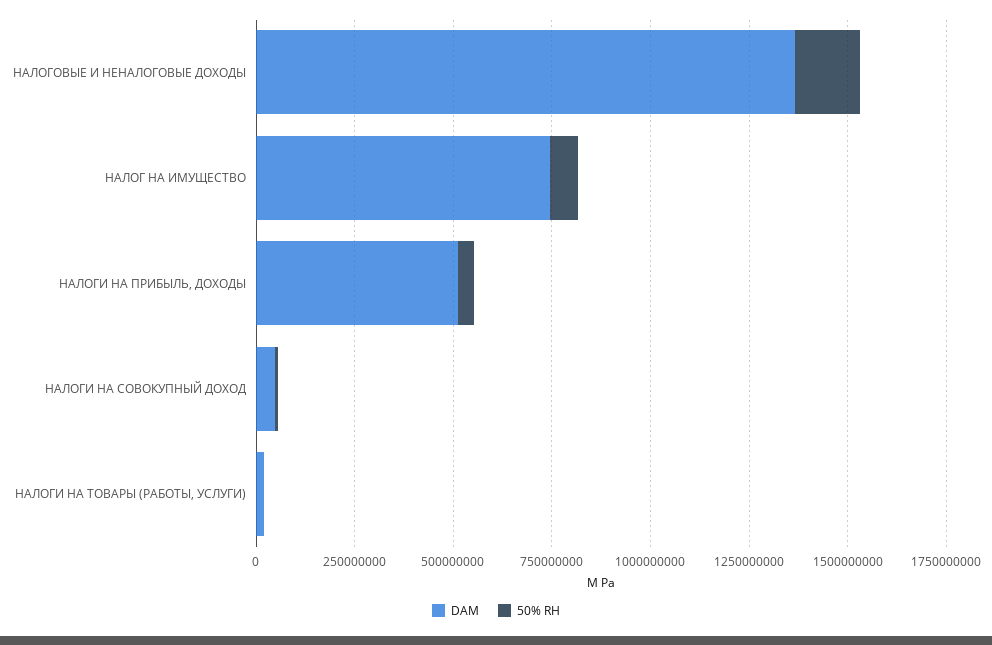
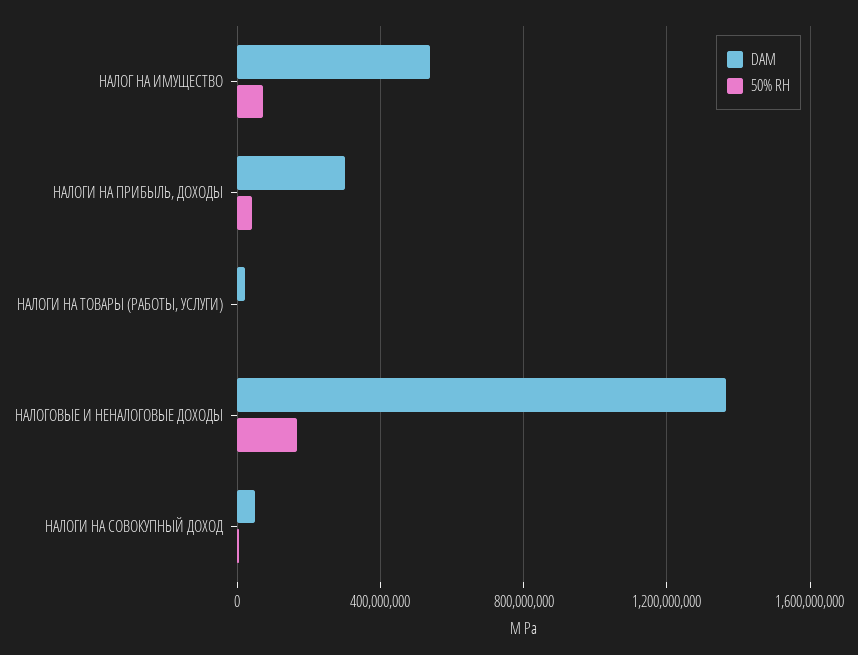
  {
    "DAM": {
      "НАЛОГОВЫЕ И НЕНАЛОГОВЫЕ ДОХОДЫ": 1350000000,
-     "НАЛОГ НА ИМУЩЕСТВО": 750000000,
+     "НАЛОГ НА ИМУЩЕСТВО": 550000000,
-     "НАЛОГИ НА ПРИБЫЛЬ, ДОХОДЫ": 500000000,
+     "НАЛОГИ НА ПРИБЫЛЬ, ДОХОДЫ": 300000000,
      "НАЛОГИ НА СОВОКУПНЫЙ ДОХОД": 50000000,
      "НАЛОГИ НА ТОВАРЫ (РАБОТЫ, УСЛУГИ)": 0
    },
    "50% RH": {
      "НАЛОГОВЫЕ И НЕНАЛОГОВЫЕ ДОХОДЫ": 150000000,
      "НАЛОГ НА ИМУЩЕСТВО": 50000000,
      "НАЛОГИ НА ПРИБЫЛЬ, ДОХОДЫ": 50000000,
      "НАЛОГИ НА СОВОКУПНЫЙ ДОХОД": 0,
      "НАЛОГИ НА ТОВАРЫ (РАБОТЫ, УСЛУГИ)": 0
    }
  }

